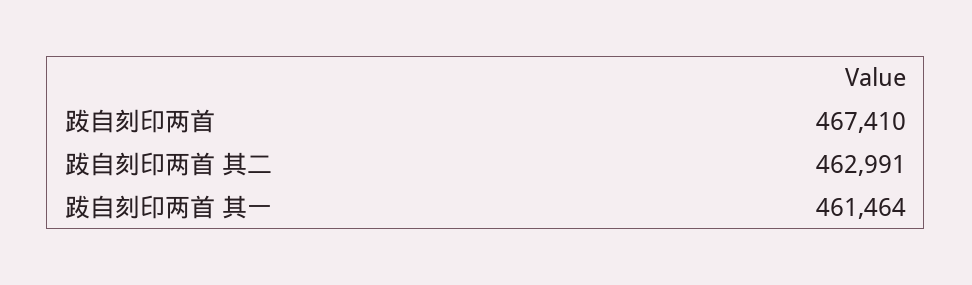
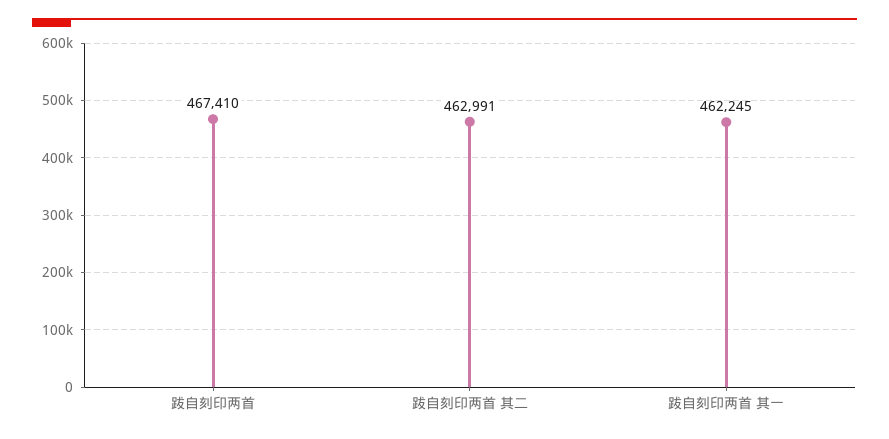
  {
    "跋自刻印两首": 467410,
    "跋自刻印两首 其二": 462991,
-   "跋自刻印两首 其一": 461464
+   "跋自刻印两首 其一": 462245
  }

